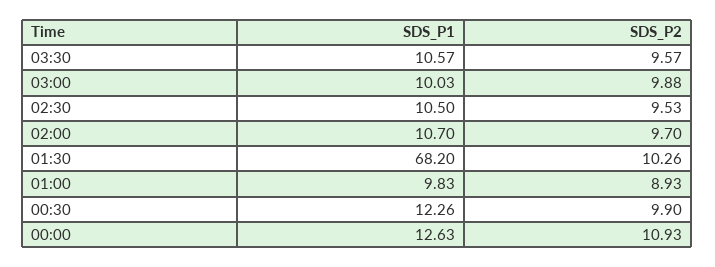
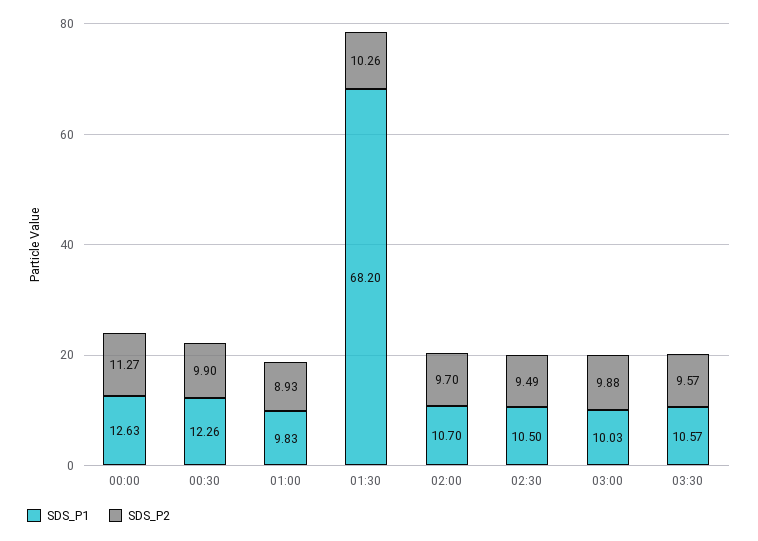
  {
    "SDS_P1": {
      "03:30": 10.57,
      "03:00": 10.03,
      "02:30": 10.5,
      "02:00": 10.7,
      "01:30": 68.2,
      "01:00": 9.83,
      "00:30": 12.26,
      "00:00": 12.63
    },
    "SDS_P2": {
      "03:30": 9.57,
      "03:00": 9.88,
-     "02:30": 9.53,
+     "02:30": 9.49,
      "02:00": 9.7,
      "01:30": 10.26,
      "01:00": 8.93,
      "00:30": 9.9,
-     "00:00": 10.93
+     "00:00": 11.27
    }
  }

